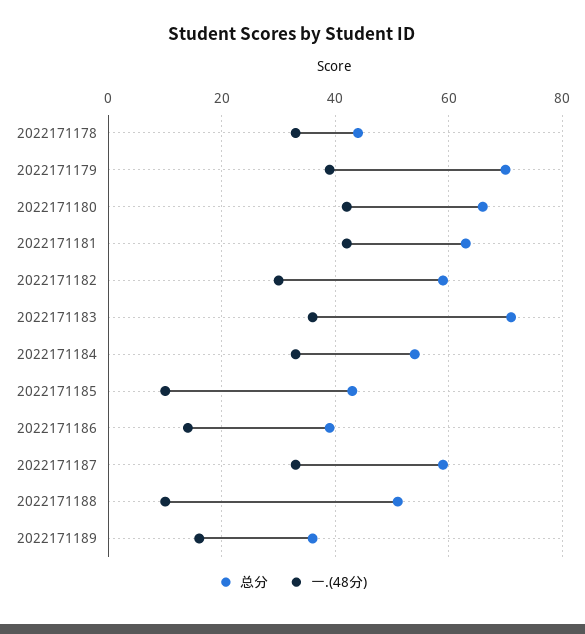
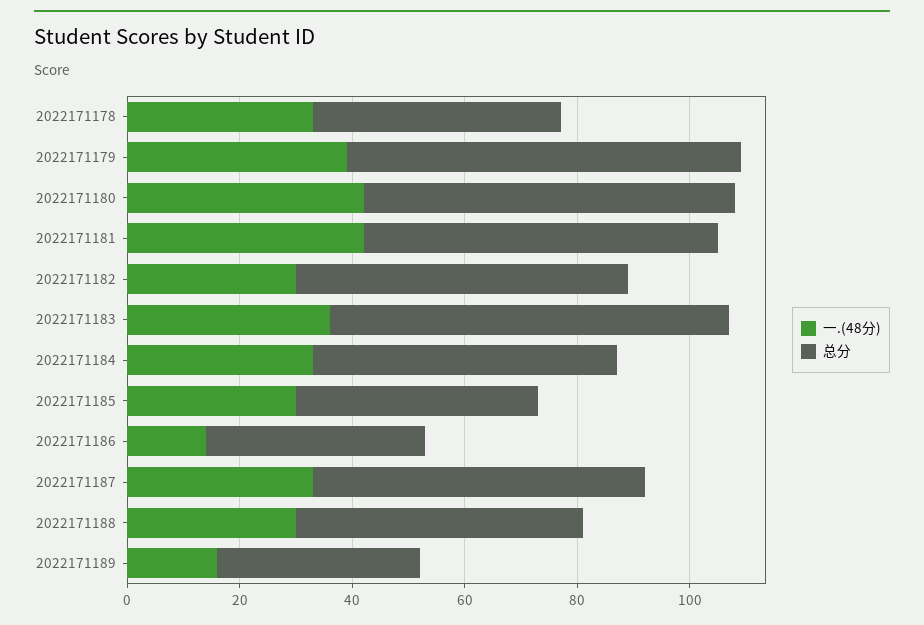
  {
    "总分": {
      "2022171178": 45,
      "2022171179": 70,
      "2022171180": 65,
      "2022171181": 65,
      "2022171182": 60,
      "2022171183": 70,
      "2022171184": 55,
      "2022171185": 45,
      "2022171186": 40,
      "2022171187": 60,
      "2022171188": 50,
      "2022171189": 35
    },
    "一.(48分)": {
      "2022171178": 35,
      "2022171179": 40,
      "2022171180": 40,
      "2022171181": 40,
      "2022171182": 30,
      "2022171183": 35,
      "2022171184": 35,
-     "2022171185": 10,
+     "2022171185": 30,
      "2022171186": 15,
      "2022171187": 35,
-     "2022171188": 10,
+     "2022171188": 30,
      "2022171189": 15
    }
  }

